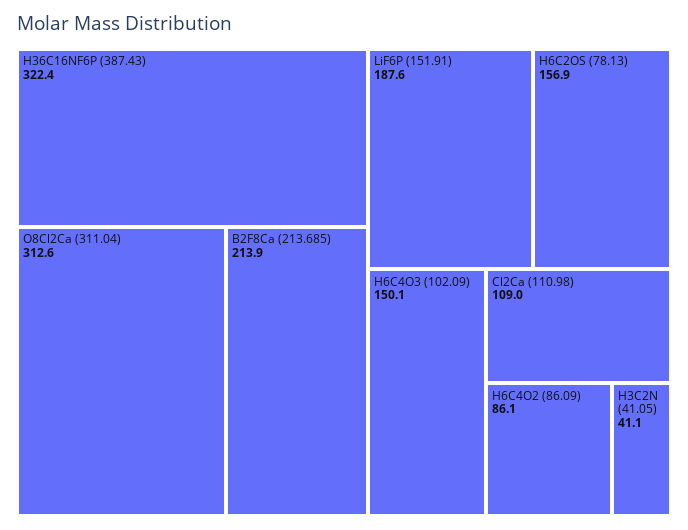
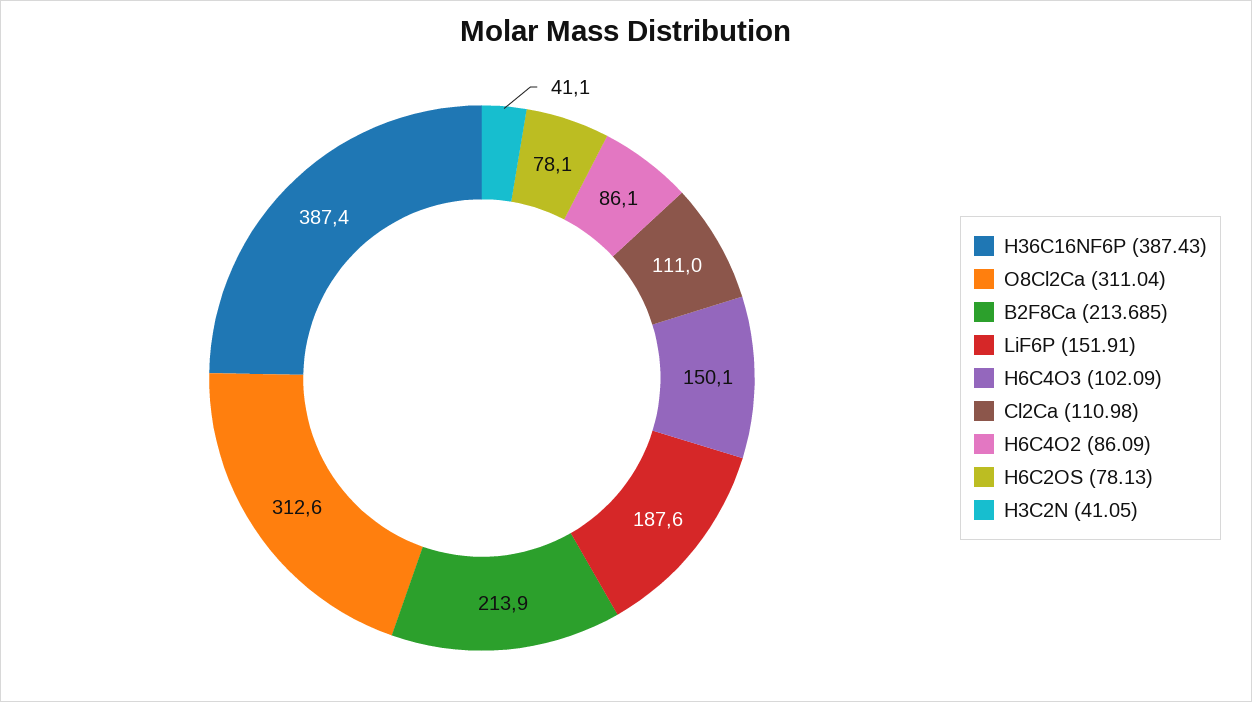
  {
-   "H36C16NF6P (387.43)": 322.4,
+   "H36C16NF6P (387.43)": 387.4,
    "O8Cl2Ca (311.04)": 312.6,
    "B2F8Ca (213.685)": 213.9,
    "LiF6P (151.91)": 187.6,
-   "H6C2OS (78.13)": 156.9,
+   "H6C2OS (78.13)": 78.1,
    "H6C4O3 (102.09)": 150.1,
-   "Cl2Ca (110.98)": 109,
+   "Cl2Ca (110.98)": 111,
    "H6C4O2 (86.09)": 86.1,
    "H3C2N (41.05)": 41.1
  }

